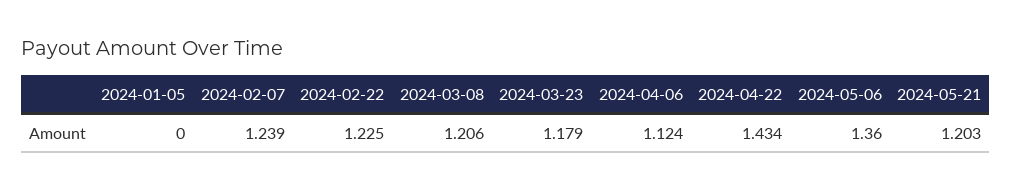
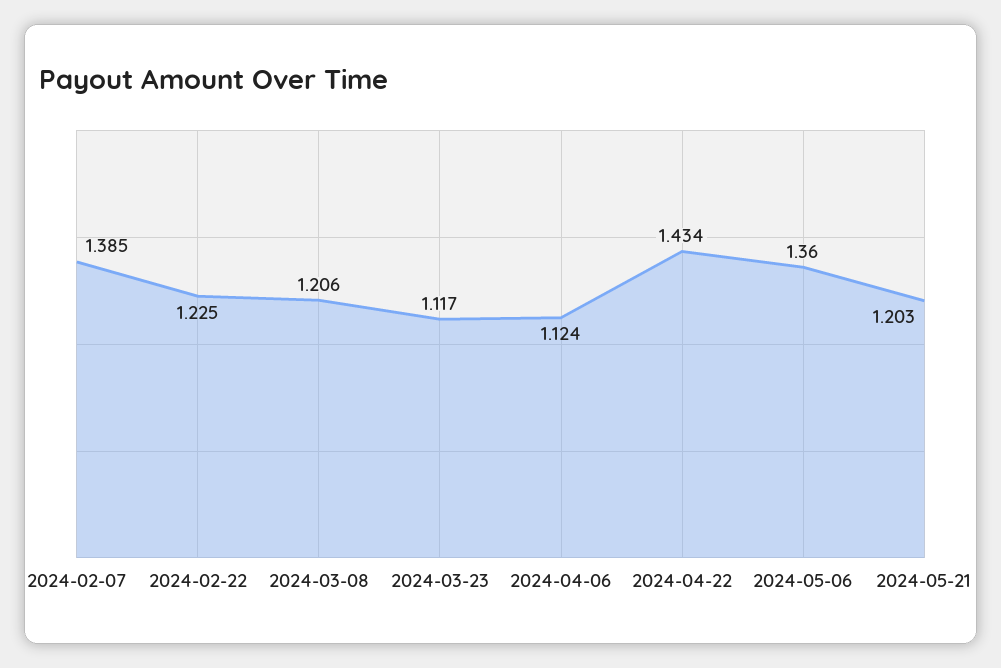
  {
-   "2024-01-05": 0,
-   "2024-02-07": 1.239,
+   "2024-02-07": 1.385,
    "2024-02-22": 1.225,
    "2024-03-08": 1.206,
-   "2024-03-23": 1.179,
+   "2024-03-23": 1.117,
    "2024-04-06": 1.124,
    "2024-04-22": 1.434,
    "2024-05-06": 1.36,
    "2024-05-21": 1.203
  }

